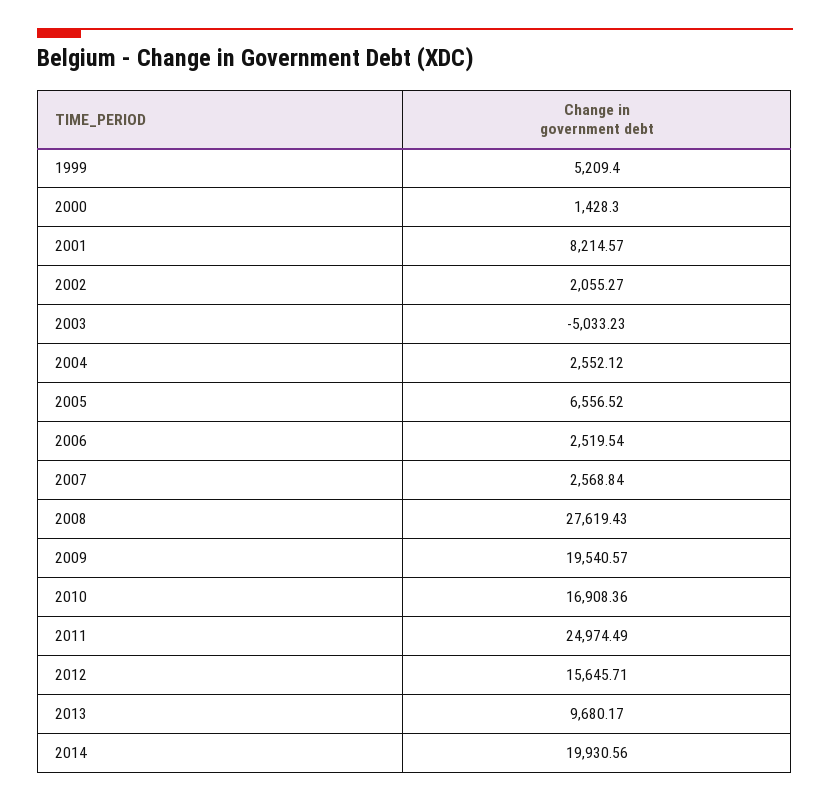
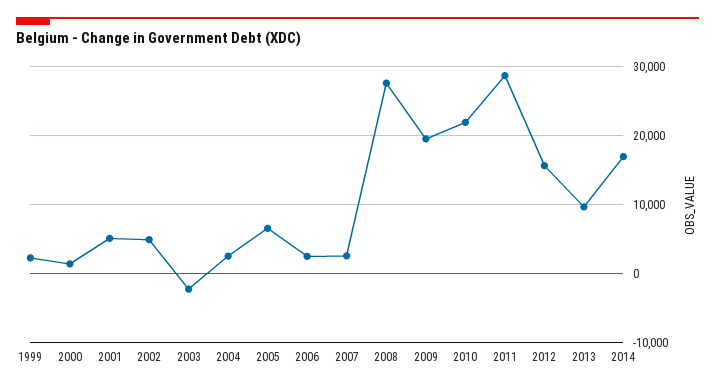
  {
-   "1999": 5209.4,
+   "1999": 2000,
    "2000": 1428.3,
-   "2001": 8214.57,
+   "2001": 5000,
-   "2002": 2055.27,
+   "2002": 5000,
-   "2003": -5033.23,
+   "2003": -2000,
    "2004": 2552.12,
    "2005": 6556.52,
    "2006": 2519.54,
    "2007": 2568.84,
    "2008": 27619.43,
    "2009": 19540.57,
-   "2010": 16908.36,
+   "2010": 22000,
-   "2011": 24974.49,
+   "2011": 29000,
    "2012": 15645.71,
    "2013": 9680.17,
-   "2014": 19930.56
+   "2014": 17000
  }

